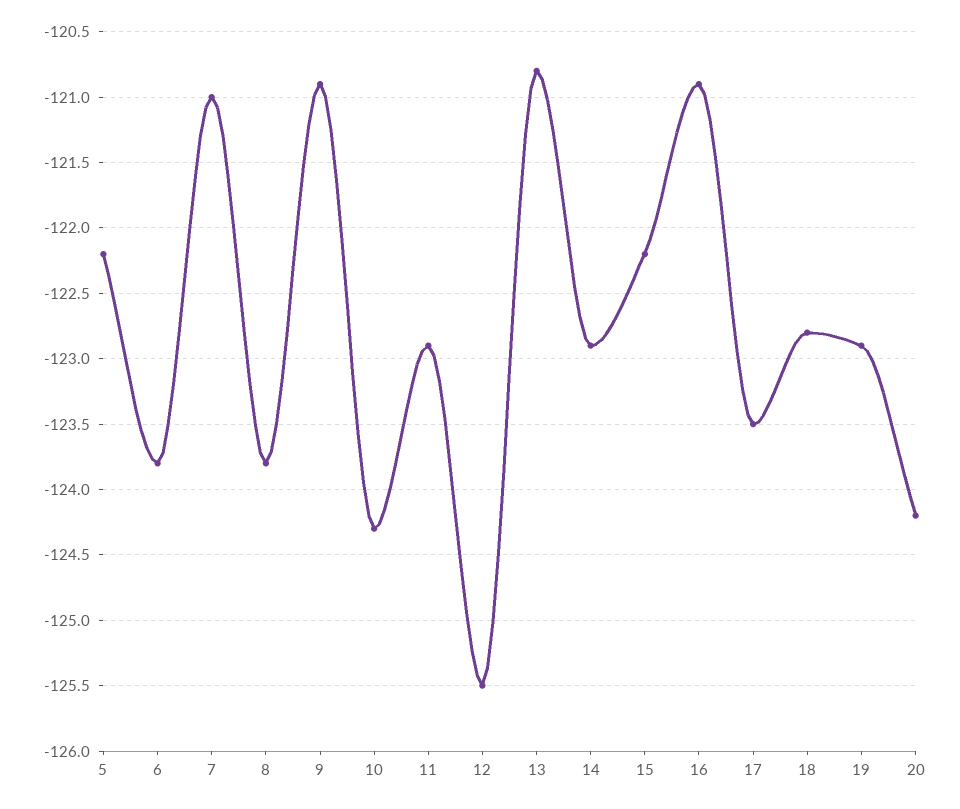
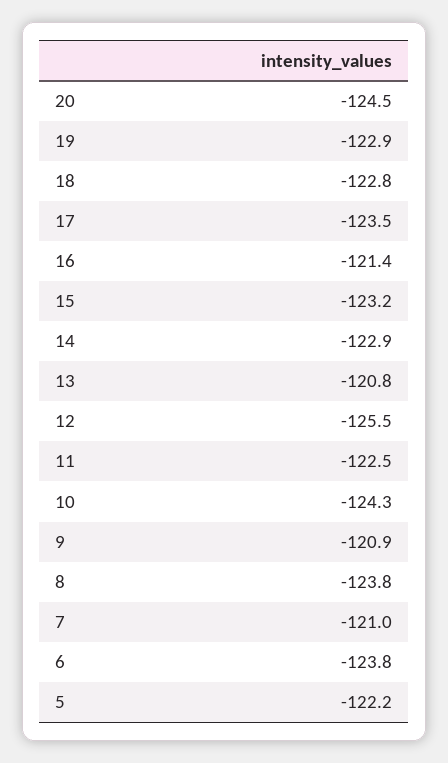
  {
    "5": -122.2,
    "6": -123.8,
    "7": -121,
    "8": -123.8,
    "9": -120.9,
    "10": -124.3,
-   "11": -122.9,
+   "11": -122.5,
    "12": -125.5,
    "13": -120.8,
    "14": -122.9,
-   "15": -122.2,
+   "15": -123.2,
-   "16": -120.9,
+   "16": -121.4,
    "17": -123.5,
    "18": -122.8,
    "19": -122.9,
-   "20": -124.2
+   "20": -124.5
  }

